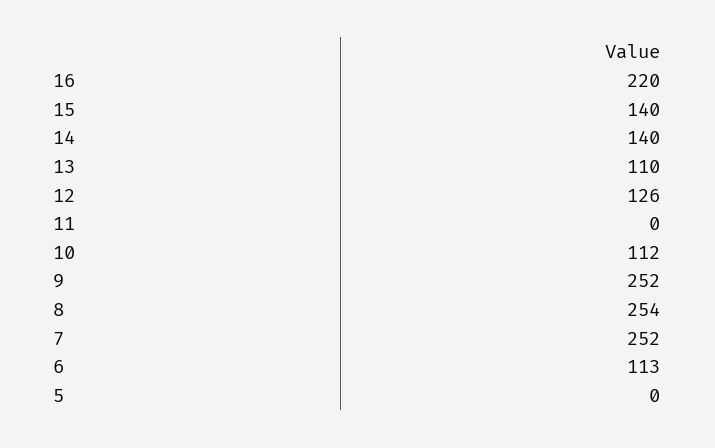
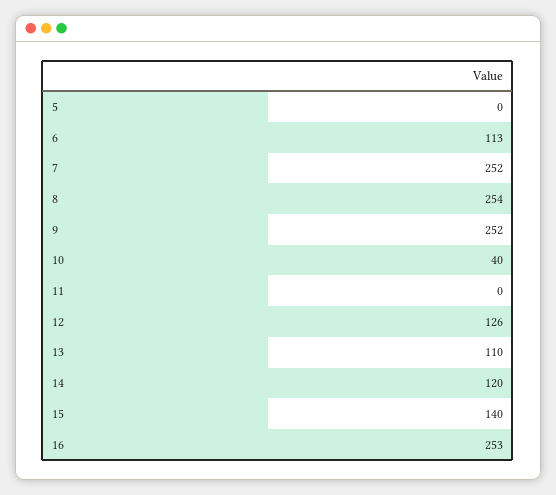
  {
-   "16": 220,
+   "16": 253,
    "15": 140,
-   "14": 140,
+   "14": 120,
    "13": 110,
    "12": 126,
    "11": 0,
-   "10": 112,
+   "10": 40,
    "9": 252,
    "8": 254,
    "7": 252,
    "6": 113,
    "5": 0
  }

